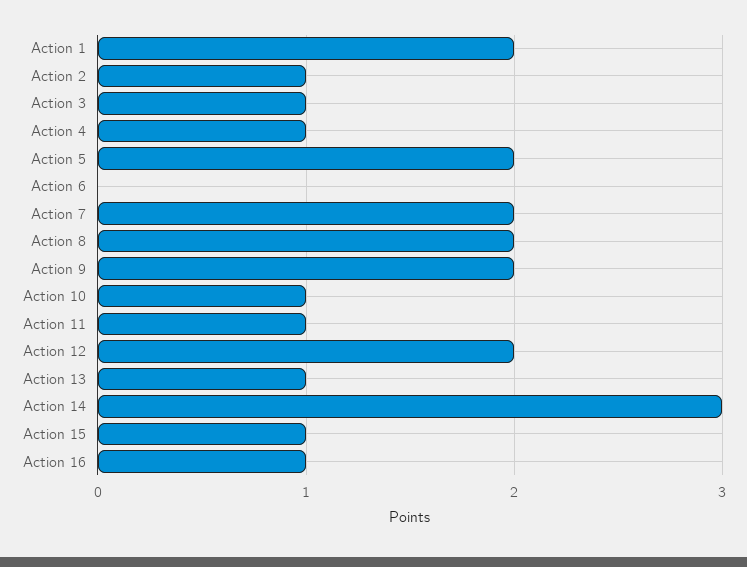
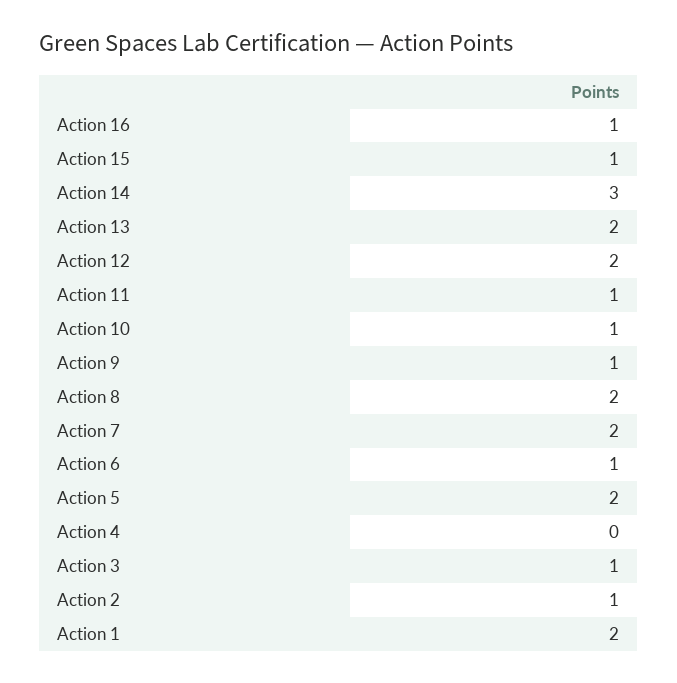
  {
    "Action 1": 2,
    "Action 2": 1,
    "Action 3": 1,
-   "Action 4": 1,
+   "Action 4": 0,
    "Action 5": 2,
-   "Action 6": 0,
+   "Action 6": 1,
    "Action 7": 2,
    "Action 8": 2,
-   "Action 9": 2,
+   "Action 9": 1,
    "Action 10": 1,
    "Action 11": 1,
    "Action 12": 2,
-   "Action 13": 1,
+   "Action 13": 2,
    "Action 14": 3,
    "Action 15": 1,
    "Action 16": 1
  }

